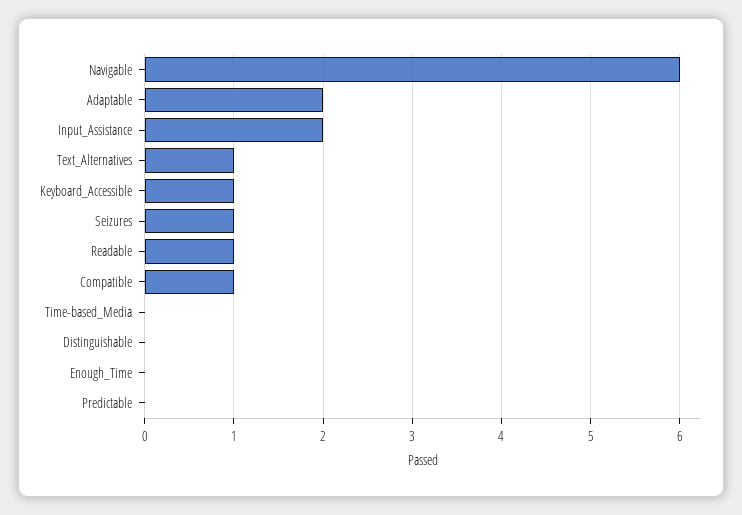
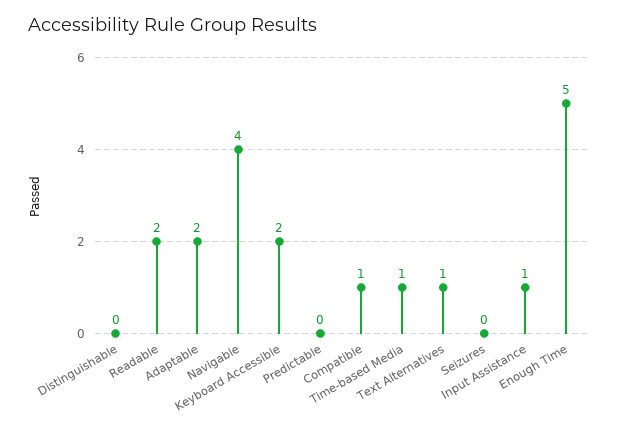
  {
-   "Navigable": 6,
+   "Navigable": 4,
    "Adaptable": 2,
-   "Input_Assistance": 2,
+   "Input_Assistance": 1,
    "Text_Alternatives": 1,
-   "Keyboard_Accessible": 1,
+   "Keyboard_Accessible": 2,
-   "Seizures": 1,
+   "Seizures": 0,
-   "Readable": 1,
+   "Readable": 2,
    "Compatible": 1,
-   "Time-based_Media": 0,
+   "Time-based_Media": 1,
    "Distinguishable": 0,
-   "Enough_Time": 0,
+   "Enough_Time": 5,
    "Predictable": 0
  }

